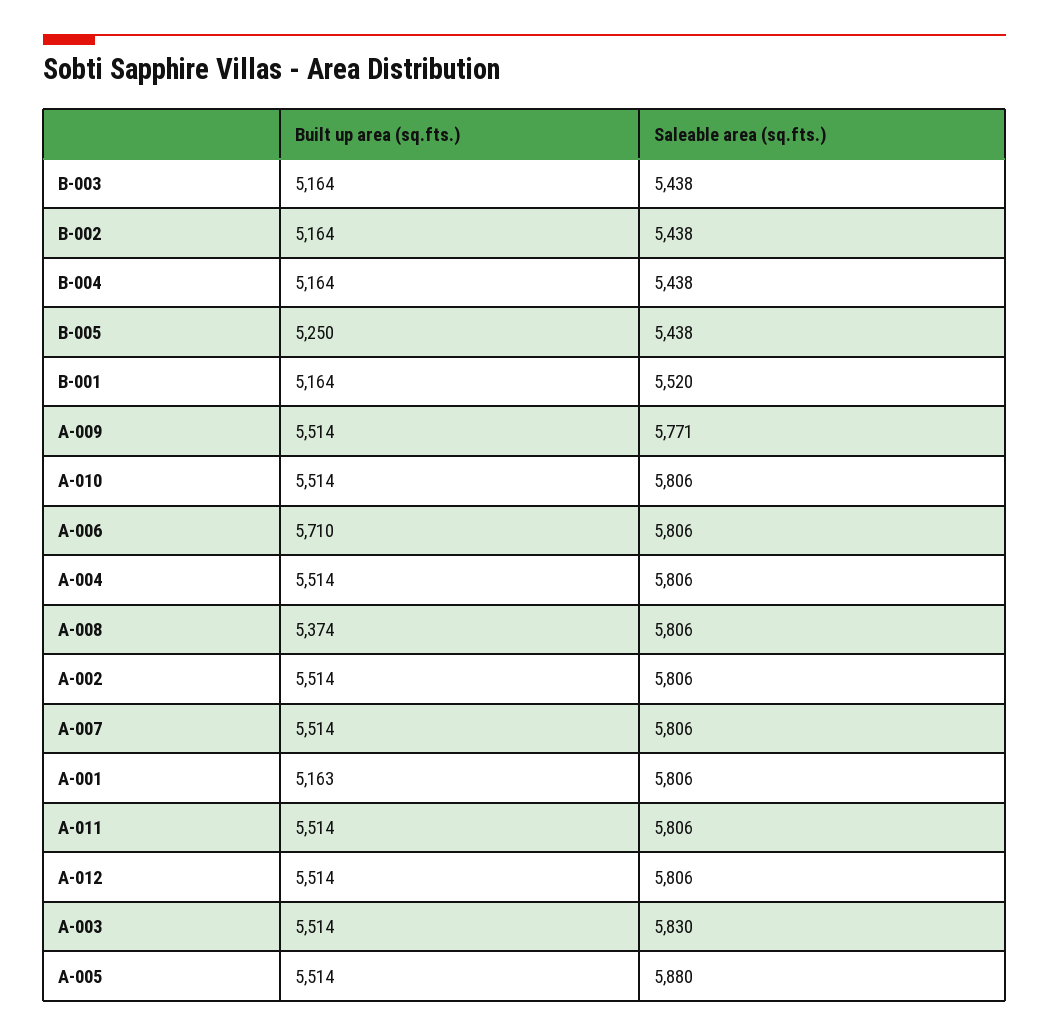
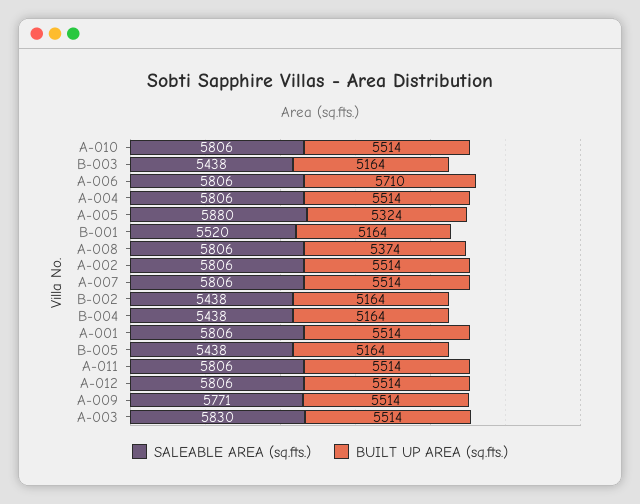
  {
    "Built up area (sq.fts.)": {
      "B-003": 5164,
      "B-002": 5164,
      "B-004": 5164,
-     "B-005": 5250,
+     "B-005": 5164,
      "B-001": 5164,
      "A-009": 5514,
      "A-010": 5514,
      "A-006": 5710,
      "A-004": 5514,
      "A-008": 5374,
      "A-002": 5514,
      "A-007": 5514,
-     "A-001": 5163,
+     "A-001": 5514,
      "A-011": 5514,
      "A-012": 5514,
      "A-003": 5514,
-     "A-005": 5514
+     "A-005": 5324
    },
    "Saleable area (sq.fts.)": {
      "B-003": 5438,
      "B-002": 5438,
      "B-004": 5438,
      "B-005": 5438,
      "B-001": 5520,
      "A-009": 5771,
      "A-010": 5806,
      "A-006": 5806,
      "A-004": 5806,
      "A-008": 5806,
      "A-002": 5806,
      "A-007": 5806,
      "A-001": 5806,
      "A-011": 5806,
      "A-012": 5806,
      "A-003": 5830,
      "A-005": 5880
    }
  }

